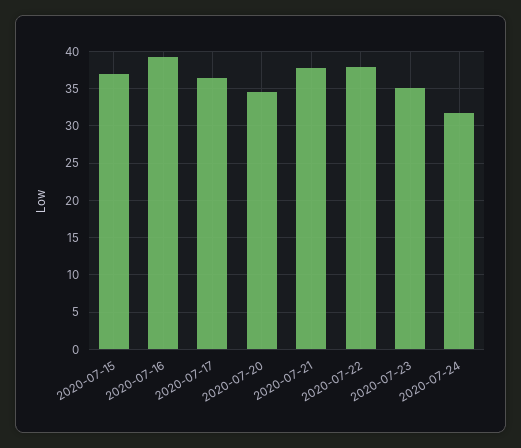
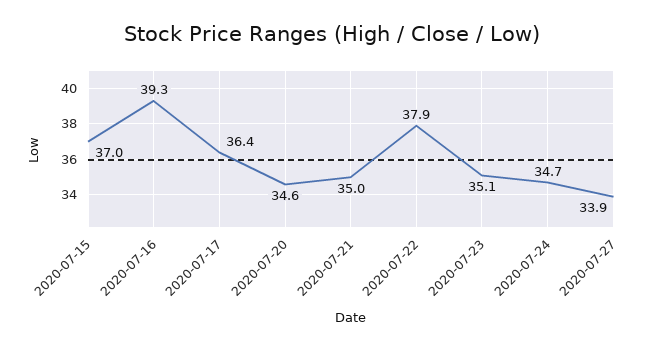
  {
    "2020-07-15": 37,
    "2020-07-16": 39.3,
    "2020-07-17": 36.4,
    "2020-07-20": 34.6,
-   "2020-07-21": 38,
+   "2020-07-21": 35,
    "2020-07-22": 37.9,
    "2020-07-23": 35.1,
-   "2020-07-24": 32
+   "2020-07-24": 34.7,
+   "2020-07-27": 33.9
  }

